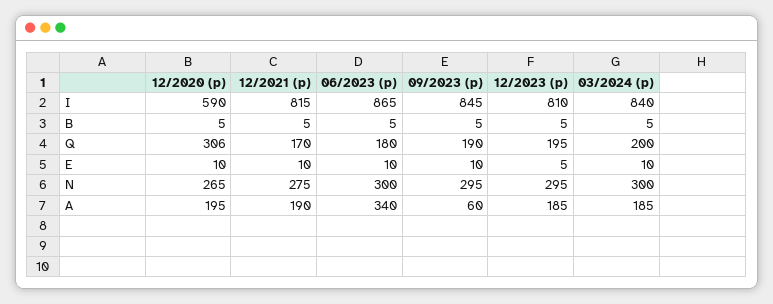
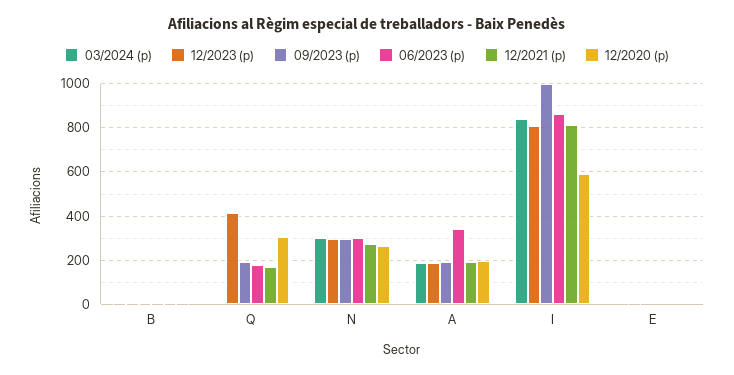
  {
    "12/2020 (p)": {
      "I": 590,
      "B": 5,
      "Q": 306,
      "E": 10,
      "N": 265,
      "A": 195
    },
    "12/2021 (p)": {
      "I": 815,
      "B": 5,
      "Q": 170,
      "E": 10,
      "N": 275,
      "A": 190
    },
    "06/2023 (p)": {
      "I": 865,
      "B": 5,
      "Q": 180,
      "E": 10,
      "N": 300,
      "A": 340
    },
    "09/2023 (p)": {
-     "I": 845,
+     "I": 1000,
      "B": 5,
      "Q": 190,
      "E": 10,
      "N": 295,
-     "A": 60
+     "A": 200
    },
    "12/2023 (p)": {
      "I": 810,
      "B": 5,
-     "Q": 195,
+     "Q": 400,
      "E": 5,
      "N": 295,
      "A": 185
    },
    "03/2024 (p)": {
      "I": 840,
      "B": 5,
-     "Q": 200,
+     "Q": 0,
      "E": 10,
      "N": 300,
      "A": 185
    }
  }

